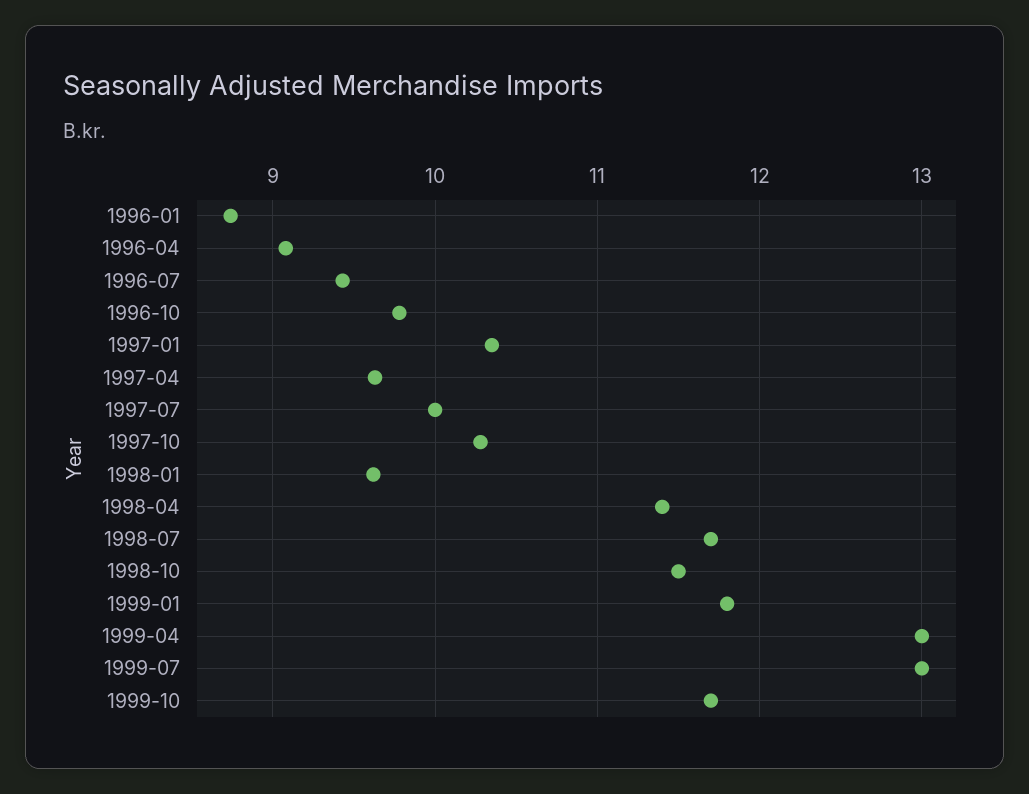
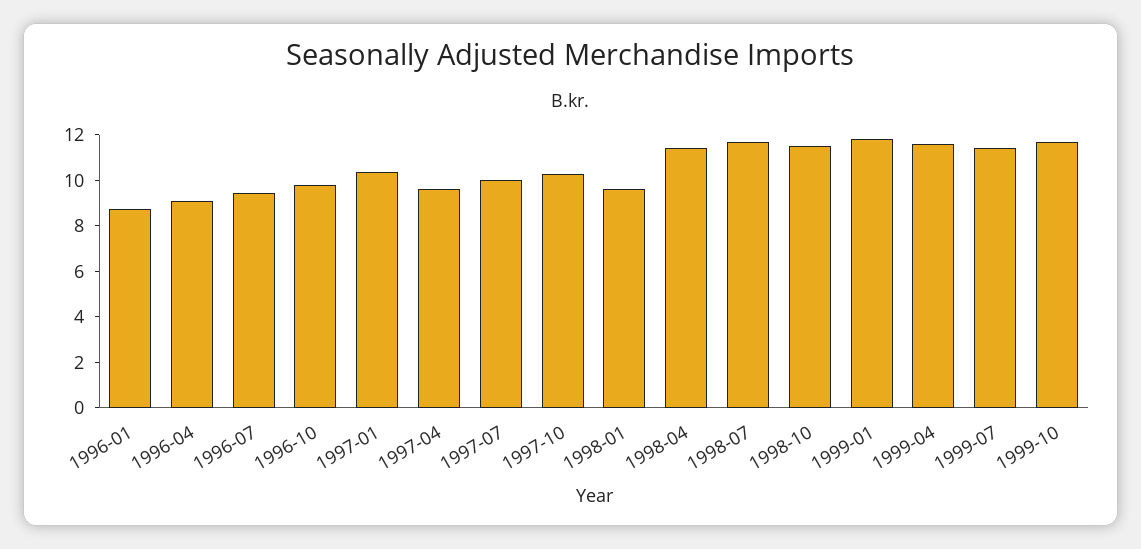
  {
    "1996-01": 8.7,
    "1996-04": 9.1,
    "1996-07": 9.4,
    "1996-10": 9.8,
    "1997-01": 10.4,
    "1997-04": 9.6,
    "1997-07": 10,
    "1997-10": 10.3,
    "1998-01": 9.6,
    "1998-04": 11.4,
    "1998-07": 11.7,
    "1998-10": 11.5,
    "1999-01": 11.8,
-   "1999-04": 13,
+   "1999-04": 11.5,
-   "1999-07": 13,
+   "1999-07": 11.5,
    "1999-10": 11.7
  }

